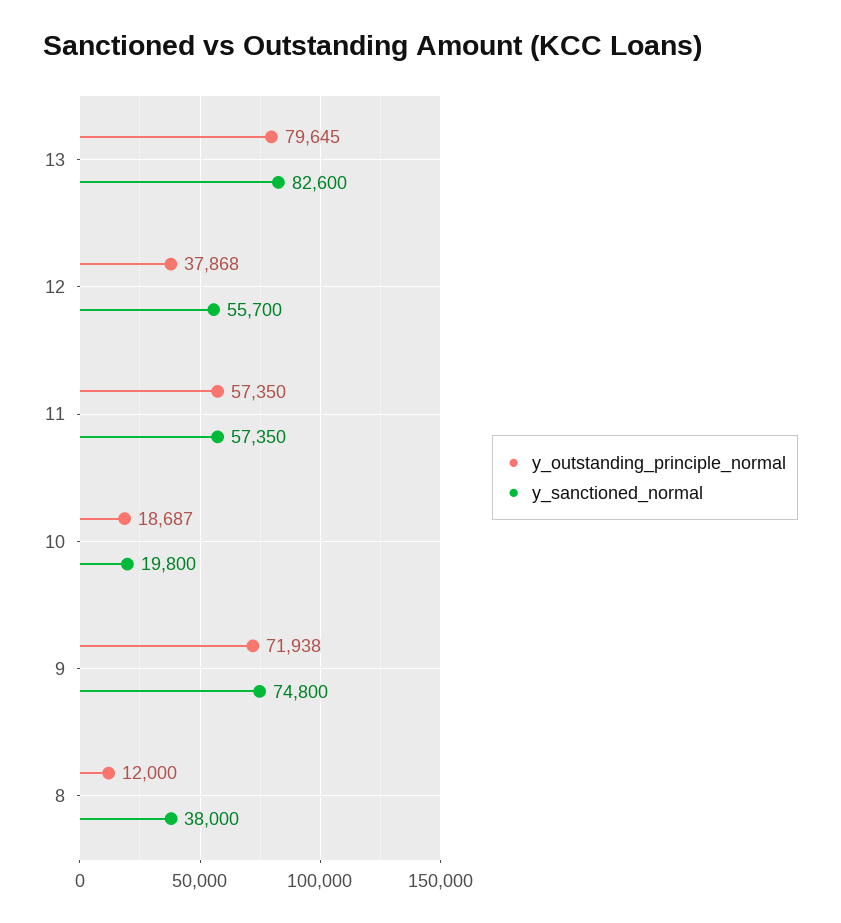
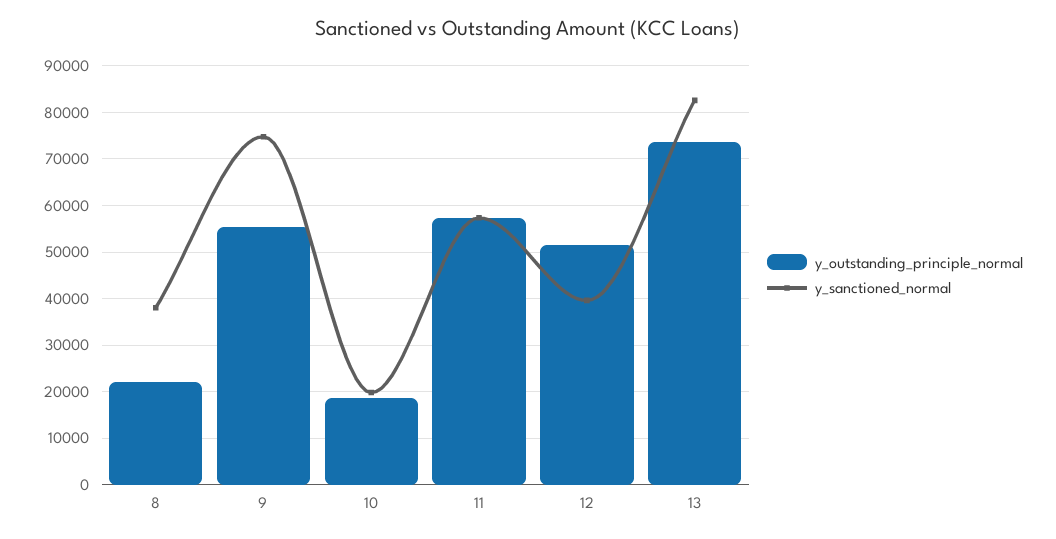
  {
    "y_outstanding_principle_normal": {
-     "13": 79645,
+     "13": 74000,
-     "12": 37868,
+     "12": 52000,
      "11": 57350,
      "10": 18687,
-     "9": 71938,
+     "9": 56000,
-     "8": 12000
+     "8": 22000
    },
    "y_sanctioned_normal": {
      "13": 82600,
-     "12": 55700,
+     "12": 40000,
      "11": 57350,
      "10": 19800,
      "9": 74800,
      "8": 38000
    }
  }

